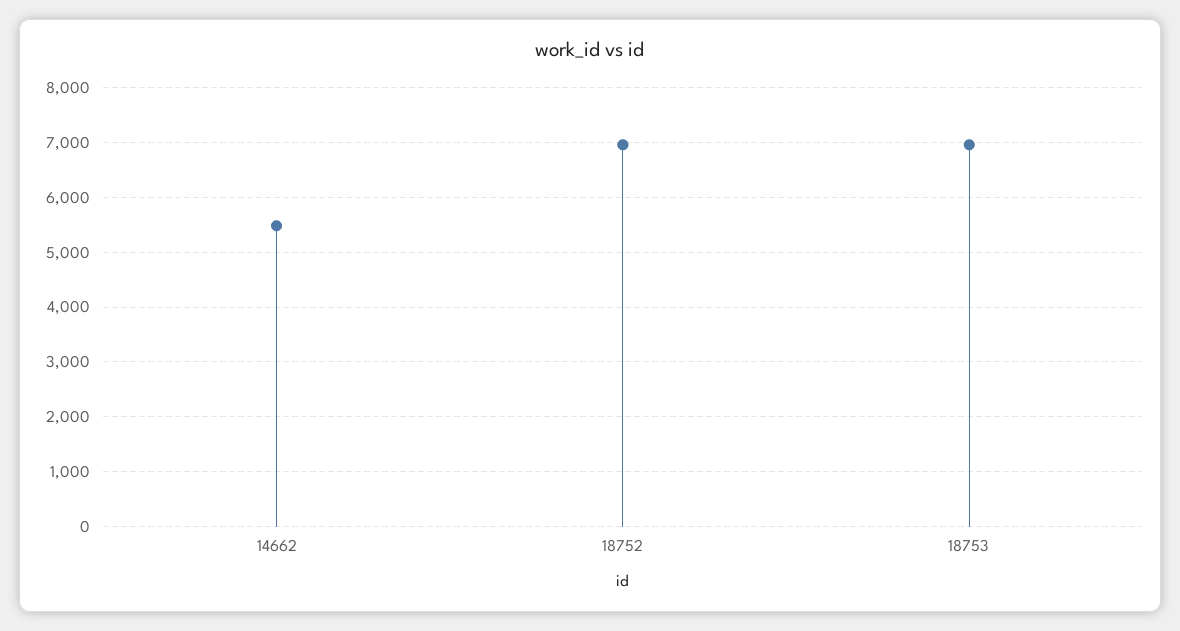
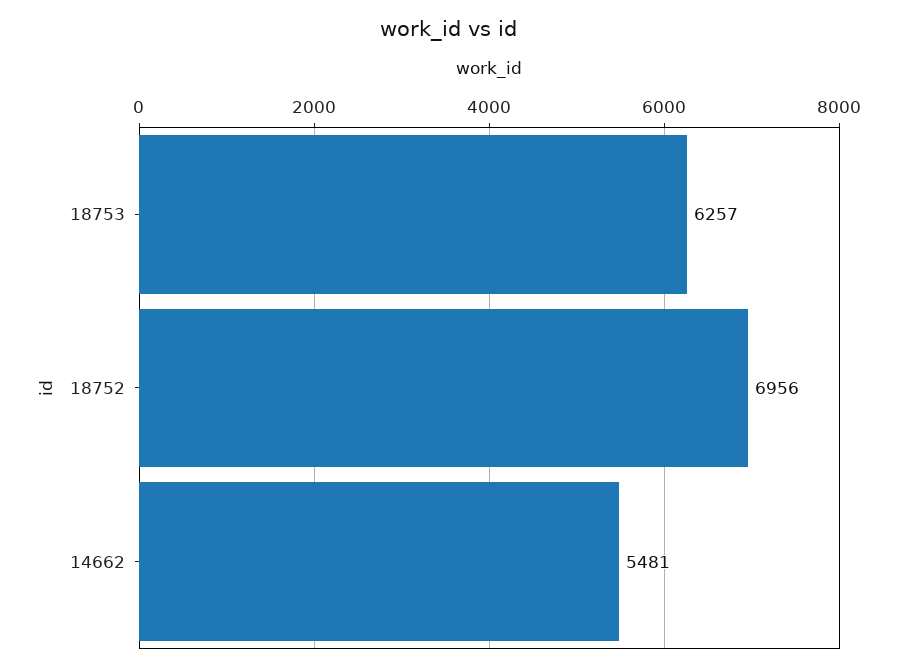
  {
    "14662": 5481,
    "18752": 6956,
-   "18753": 7000
+   "18753": 6257
  }

